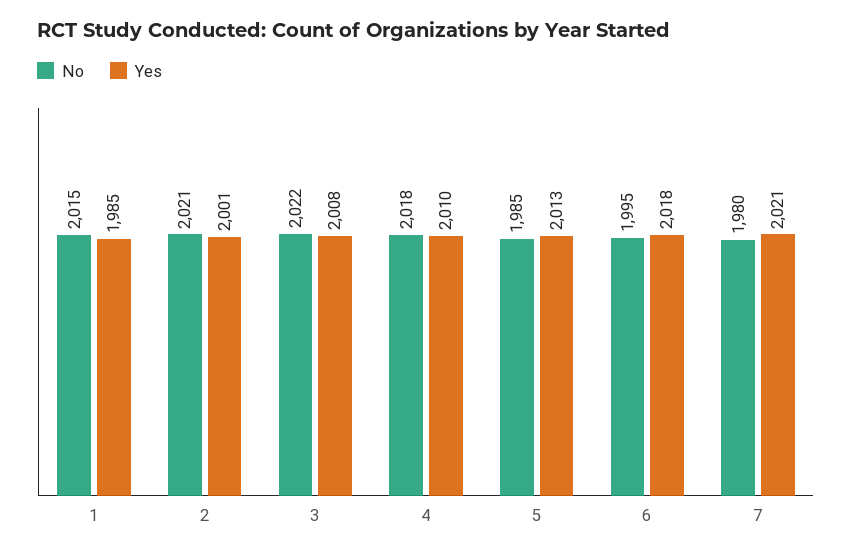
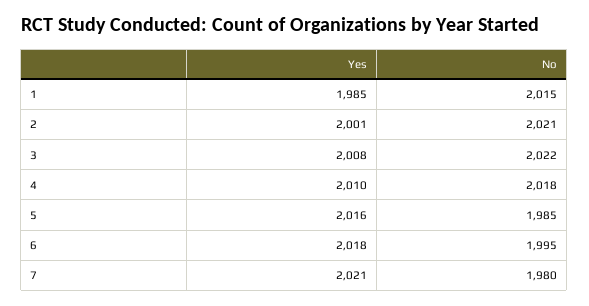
  {
    "No": {
      "1": 2015,
      "2": 2021,
      "3": 2022,
      "4": 2018,
      "5": 1985,
      "6": 1995,
      "7": 1980
    },
    "Yes": {
      "1": 1985,
      "2": 2001,
      "3": 2008,
      "4": 2010,
-     "5": 2013,
+     "5": 2016,
      "6": 2018,
      "7": 2021
    }
  }

